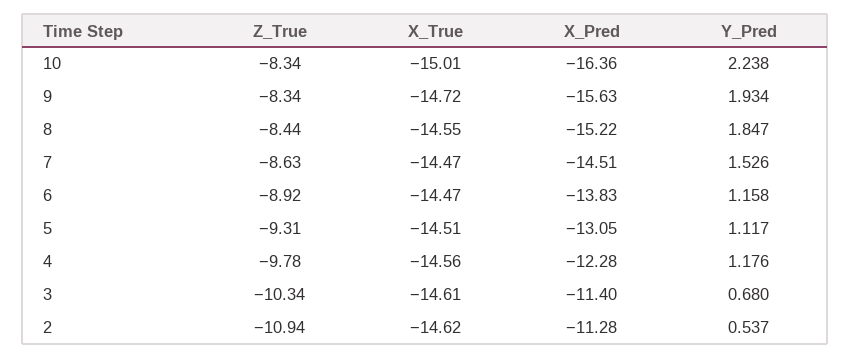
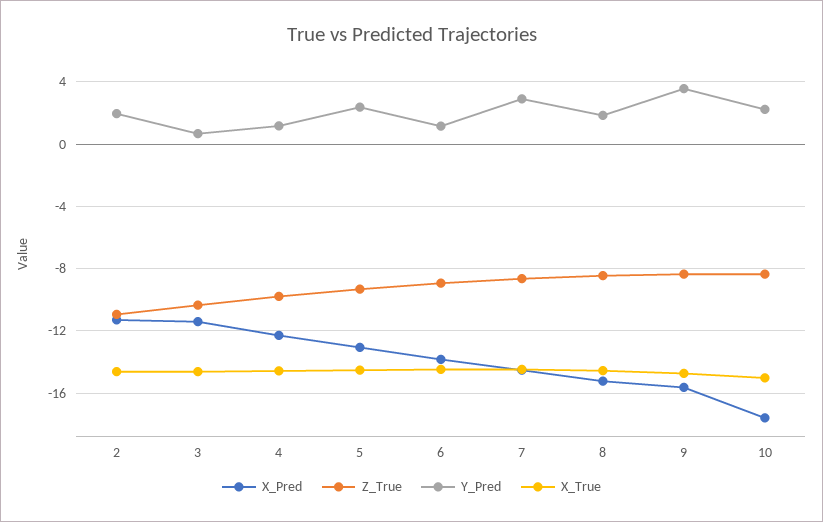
  {
    "Z_True": {
      "10": -8.34,
      "9": -8.34,
      "8": -8.44,
      "7": -8.63,
      "6": -8.92,
      "5": -9.31,
      "4": -9.78,
      "3": -10.34,
      "2": -10.94
    },
    "X_True": {
      "10": -15.01,
      "9": -14.72,
      "8": -14.55,
      "7": -14.47,
      "6": -14.47,
      "5": -14.51,
      "4": -14.56,
      "3": -14.61,
      "2": -14.62
    },
    "X_Pred": {
-     "10": -16.36,
+     "10": -17.5,
      "9": -15.63,
      "8": -15.22,
      "7": -14.51,
      "6": -13.83,
      "5": -13.05,
      "4": -12.28,
      "3": -11.4,
      "2": -11.28
    },
    "Y_Pred": {
      "10": 2.238,
-     "9": 1.934,
+     "9": 3.5,
      "8": 1.847,
-     "7": 1.526,
+     "7": 3,
      "6": 1.158,
-     "5": 1.117,
+     "5": 2.5,
      "4": 1.176,
      "3": 0.68,
-     "2": 0.537
+     "2": 2
    }
  }

